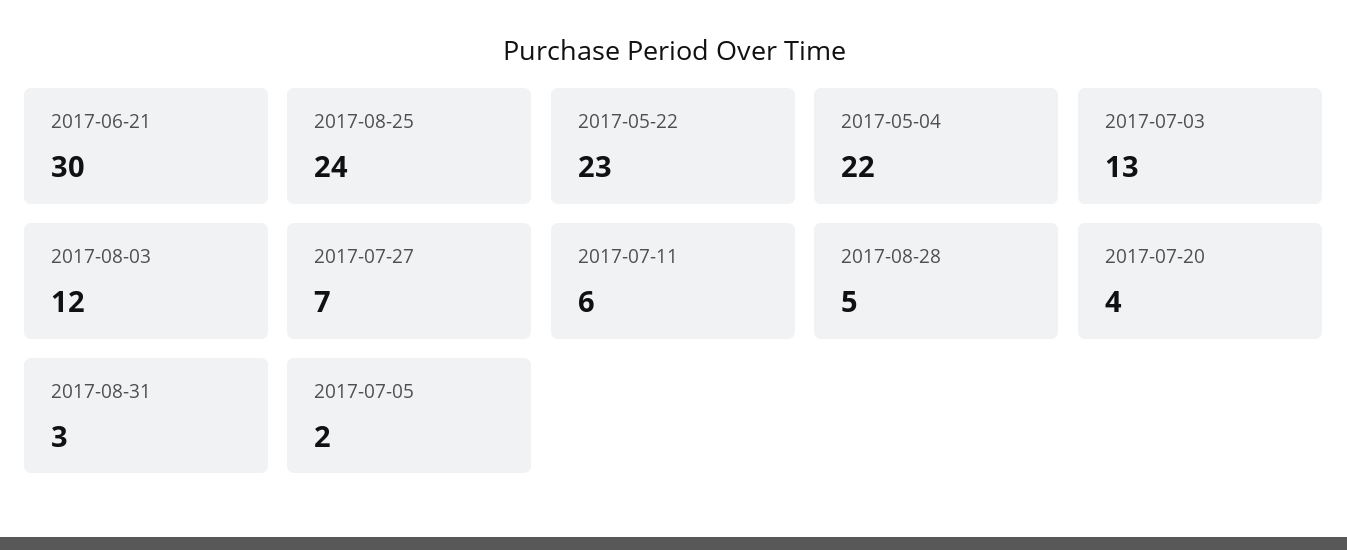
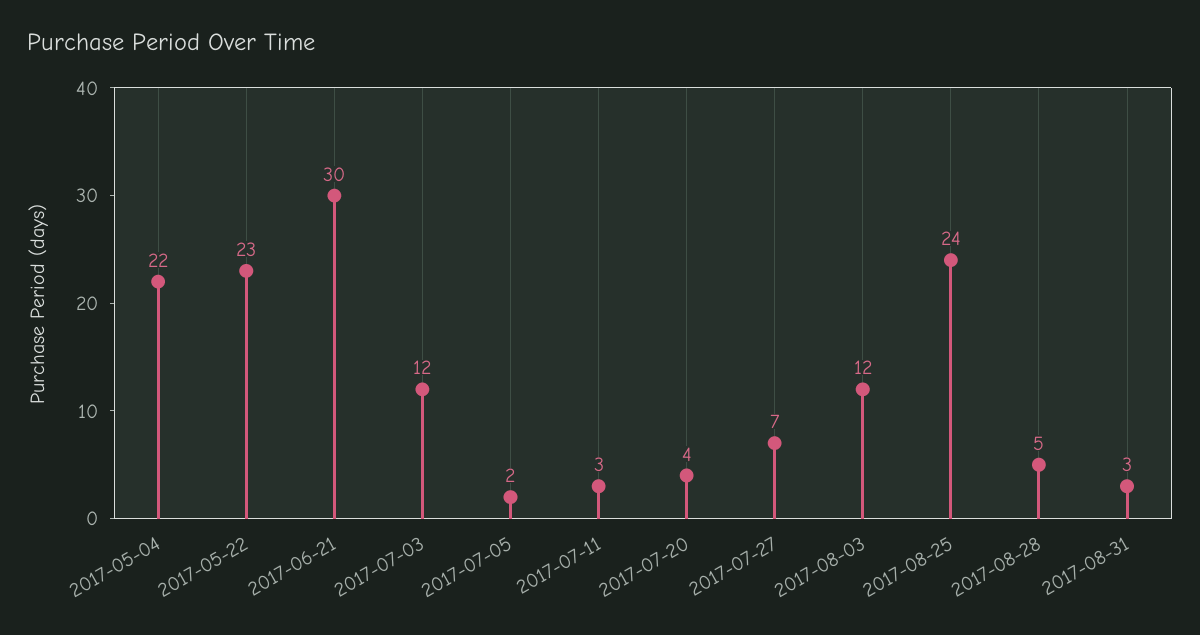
  {
    "2017-06-21": 30,
    "2017-08-25": 24,
    "2017-05-22": 23,
    "2017-05-04": 22,
-   "2017-07-03": 13,
+   "2017-07-03": 12,
    "2017-08-03": 12,
    "2017-07-27": 7,
-   "2017-07-11": 6,
+   "2017-07-11": 3,
    "2017-08-28": 5,
    "2017-07-20": 4,
    "2017-08-31": 3,
    "2017-07-05": 2
  }

